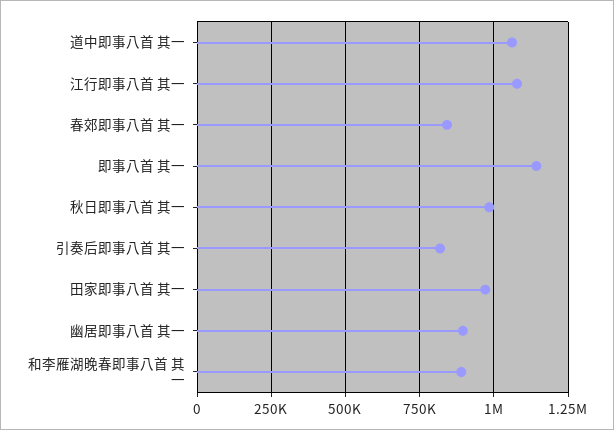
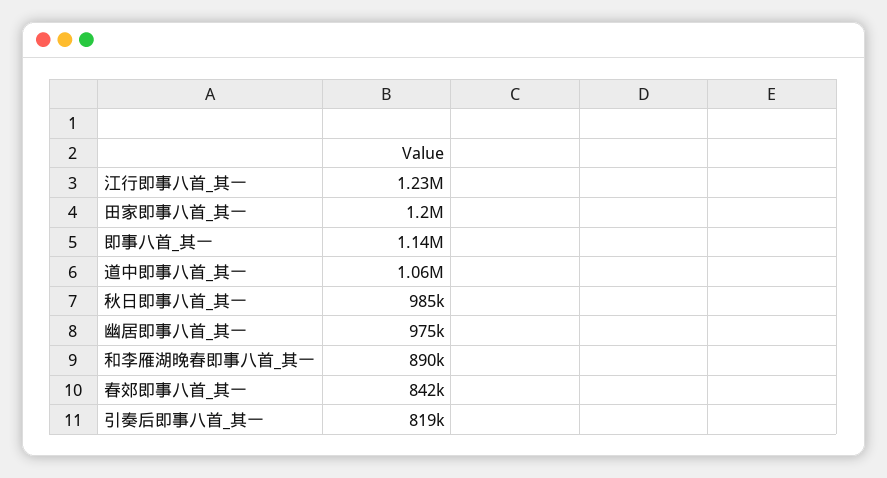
  {
    "道中即事八首 其一": 1060000,
-   "江行即事八首 其一": 1075000,
+   "江行即事八首 其一": 1230000,
    "春郊即事八首 其一": 842000,
    "即事八首 其一": 1140000,
    "秋日即事八首 其一": 985000,
    "引奏后即事八首 其一": 819000,
-   "田家即事八首 其一": 975000,
+   "田家即事八首 其一": 1200000,
-   "幽居即事八首 其一": 900000,
+   "幽居即事八首 其一": 975000,
    "和李雁湖晚春即事八首 其一": 890000
  }

